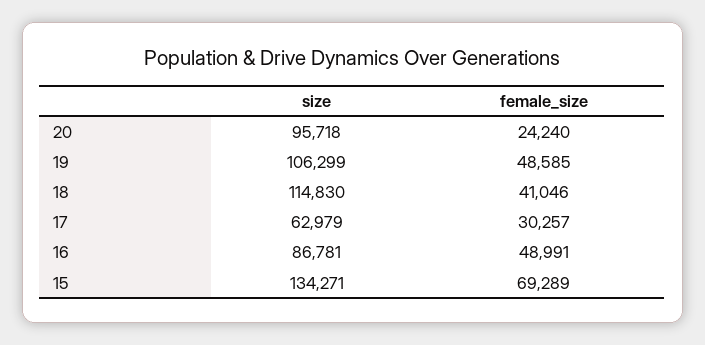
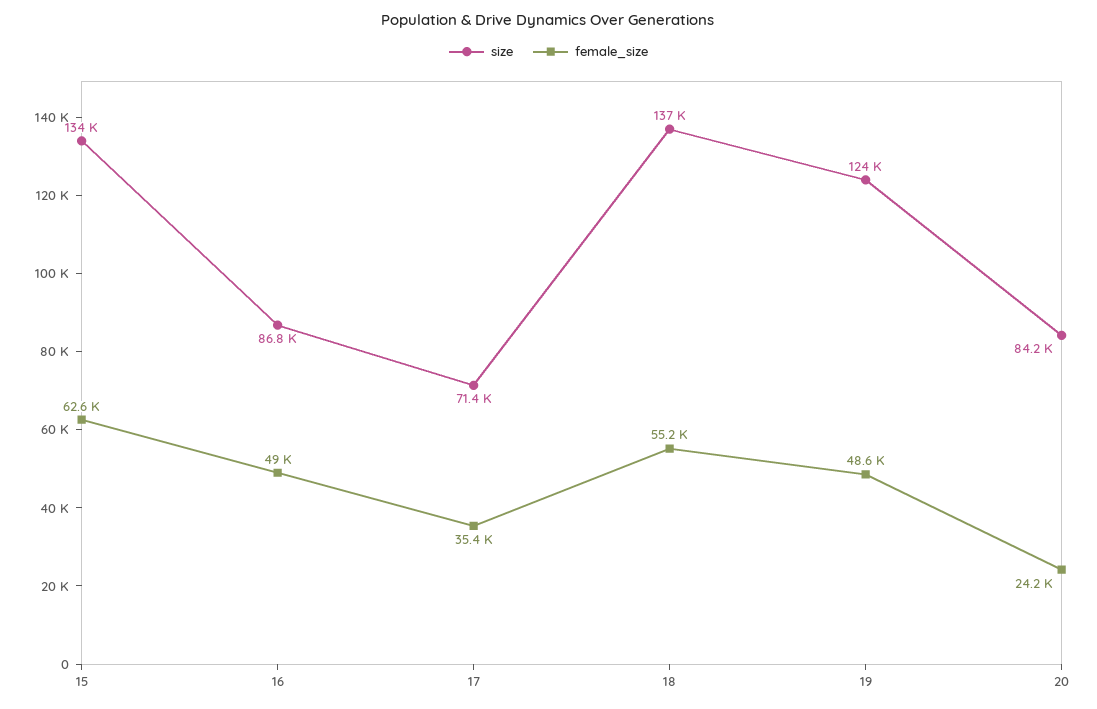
  {
    "size": {
-     "20": 95718,
+     "20": 84200,
-     "19": 106299,
+     "19": 124000,
-     "18": 114830,
+     "18": 137000,
-     "17": 62979,
+     "17": 71400,
      "16": 86781,
      "15": 134271
    },
    "female_size": {
      "20": 24240,
      "19": 48585,
-     "18": 41046,
+     "18": 55200,
-     "17": 30257,
+     "17": 35400,
      "16": 48991,
-     "15": 69289
+     "15": 62600
    }
  }

